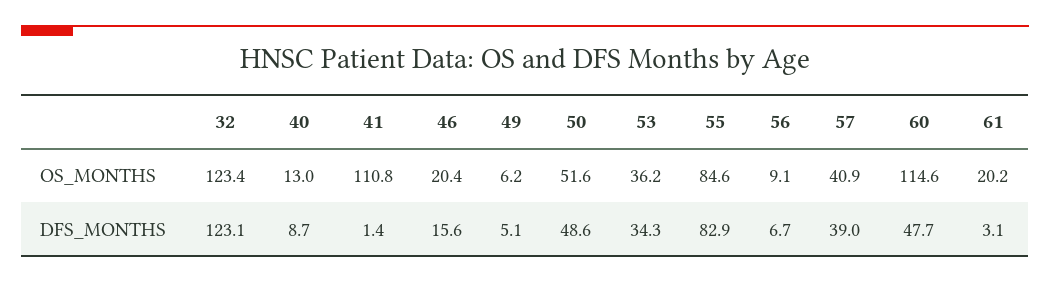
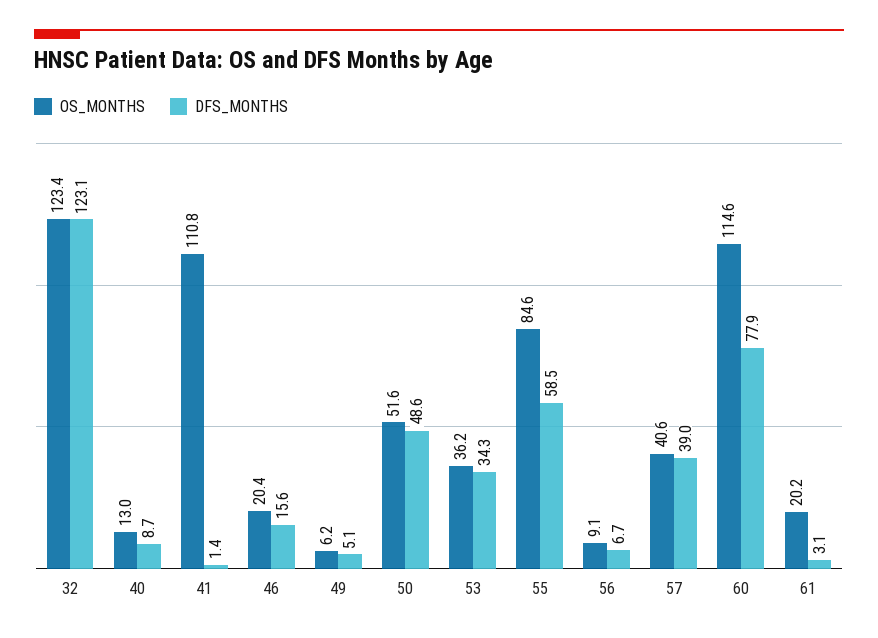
  {
    "OS_MONTHS": {
      "32": 123.4,
      "40": 13,
      "41": 110.8,
      "46": 20.4,
      "49": 6.2,
      "50": 51.6,
      "53": 36.2,
      "55": 84.6,
      "56": 9.1,
-     "57": 40.9,
+     "57": 40.6,
      "60": 114.6,
      "61": 20.2
    },
    "DFS_MONTHS": {
      "32": 123.1,
      "40": 8.7,
      "41": 1.4,
      "46": 15.6,
      "49": 5.1,
      "50": 48.6,
      "53": 34.3,
-     "55": 82.9,
+     "55": 58.5,
      "56": 6.7,
      "57": 39,
-     "60": 47.7,
+     "60": 77.9,
      "61": 3.1
    }
  }

